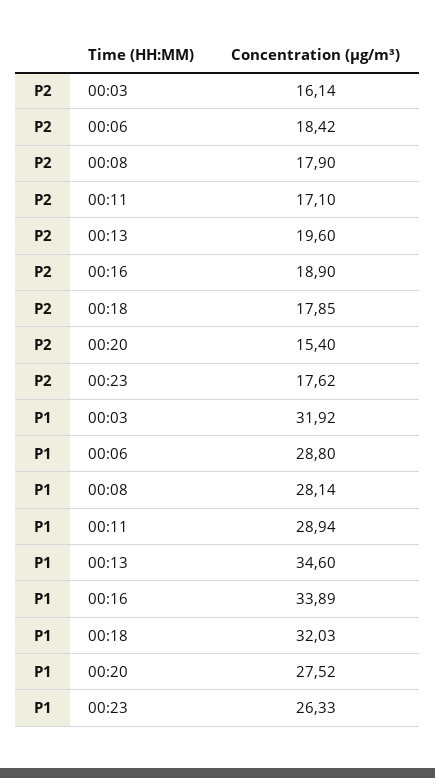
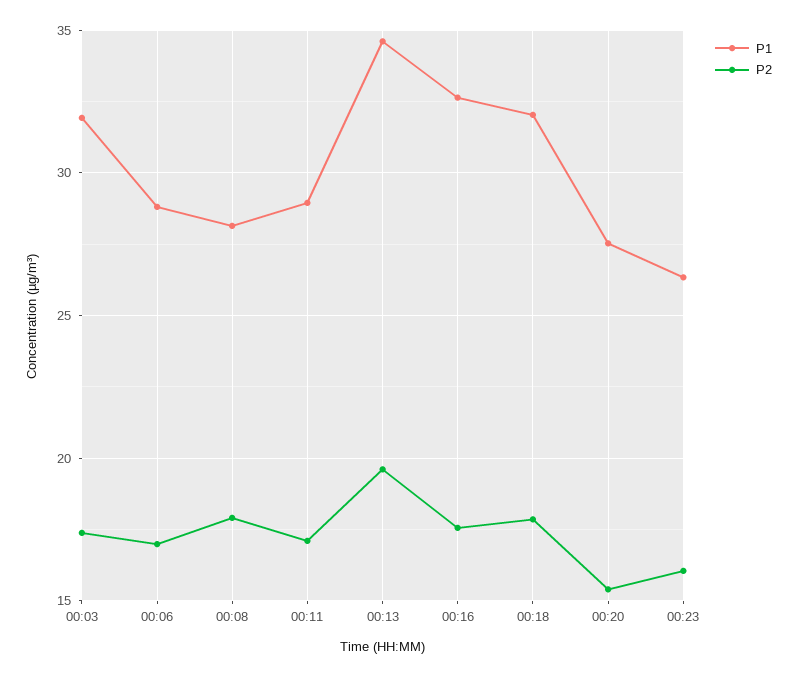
  {
    "P2": {
-     "00:03": 16.14,
+     "00:03": 17.5,
-     "00:06": 18.42,
+     "00:06": 17,
      "00:08": 17.9,
      "00:11": 17.1,
      "00:13": 19.6,
-     "00:16": 18.9,
+     "00:16": 17.5,
      "00:18": 17.85,
      "00:20": 15.4,
-     "00:23": 17.62
+     "00:23": 16
    },
    "P1": {
      "00:03": 31.92,
      "00:06": 28.8,
      "00:08": 28.14,
      "00:11": 28.94,
      "00:13": 34.6,
-     "00:16": 33.89,
+     "00:16": 32.5,
      "00:18": 32.03,
      "00:20": 27.52,
      "00:23": 26.33
    }
  }

